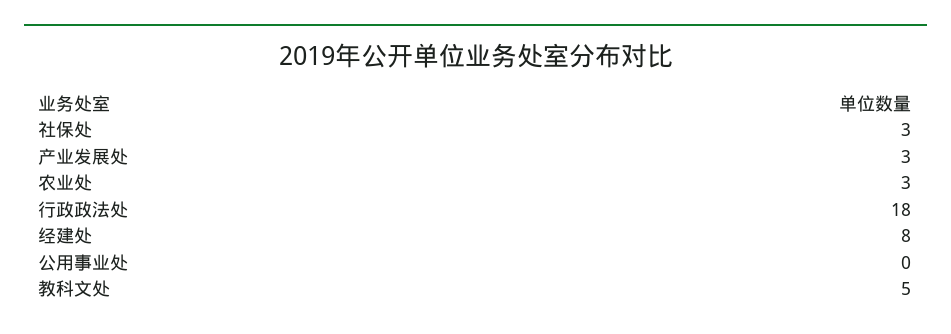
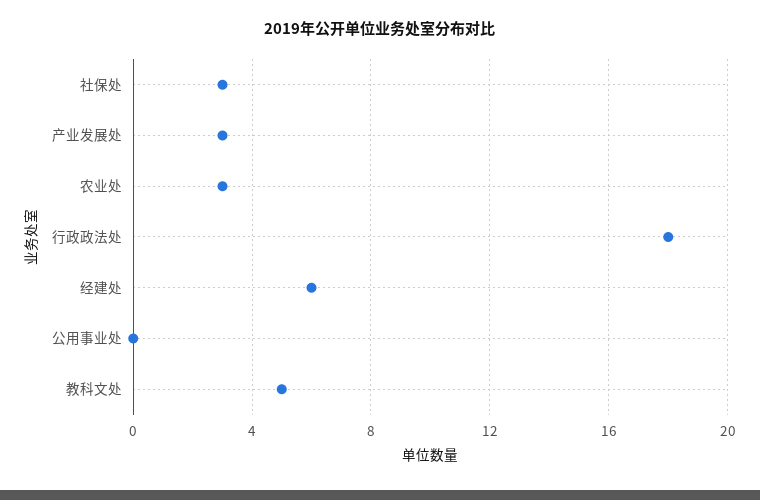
  {
    "社保处": 3,
    "产业发展处": 3,
    "农业处": 3,
    "行政政法处": 18,
-   "经建处": 8,
+   "经建处": 6,
    "公用事业处": 0,
    "教科文处": 5
  }

